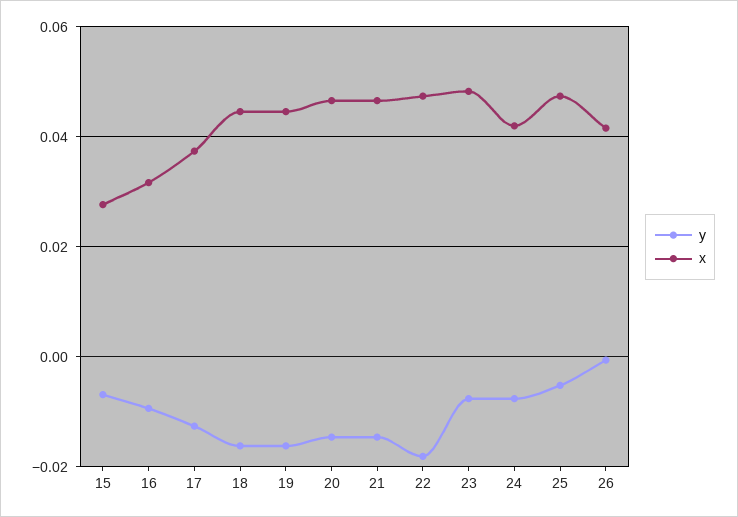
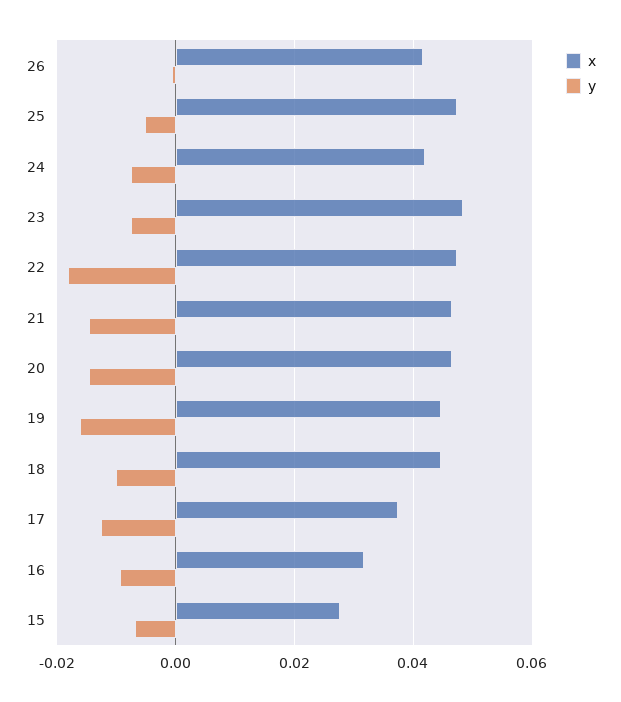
  {
    "y": {
      "15": -0.006,
      "16": -0.01,
      "17": -0.012,
-     "18": -0.016,
+     "18": -0.01,
      "19": -0.016,
      "20": -0.014,
      "21": -0.014,
      "22": -0.018,
      "23": -0.008,
      "24": -0.008,
      "25": -0.006,
      "26": 0
    },
    "x": {
      "15": 0.028,
      "16": 0.032,
      "17": 0.038,
      "18": 0.044,
      "19": 0.044,
      "20": 0.046,
      "21": 0.046,
      "22": 0.048,
      "23": 0.048,
      "24": 0.042,
      "25": 0.048,
      "26": 0.042
    }
  }

